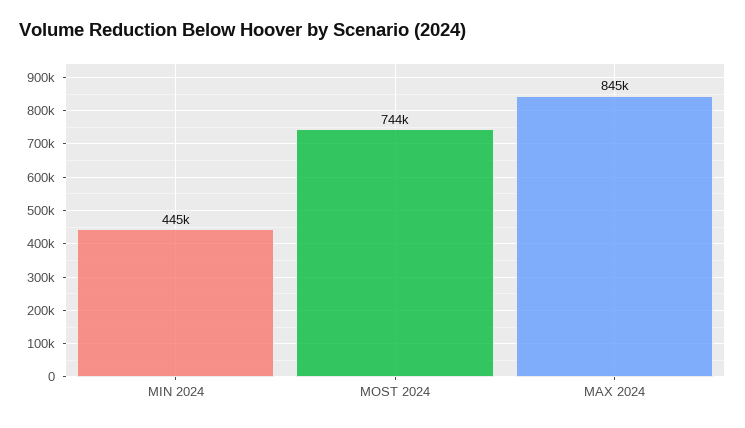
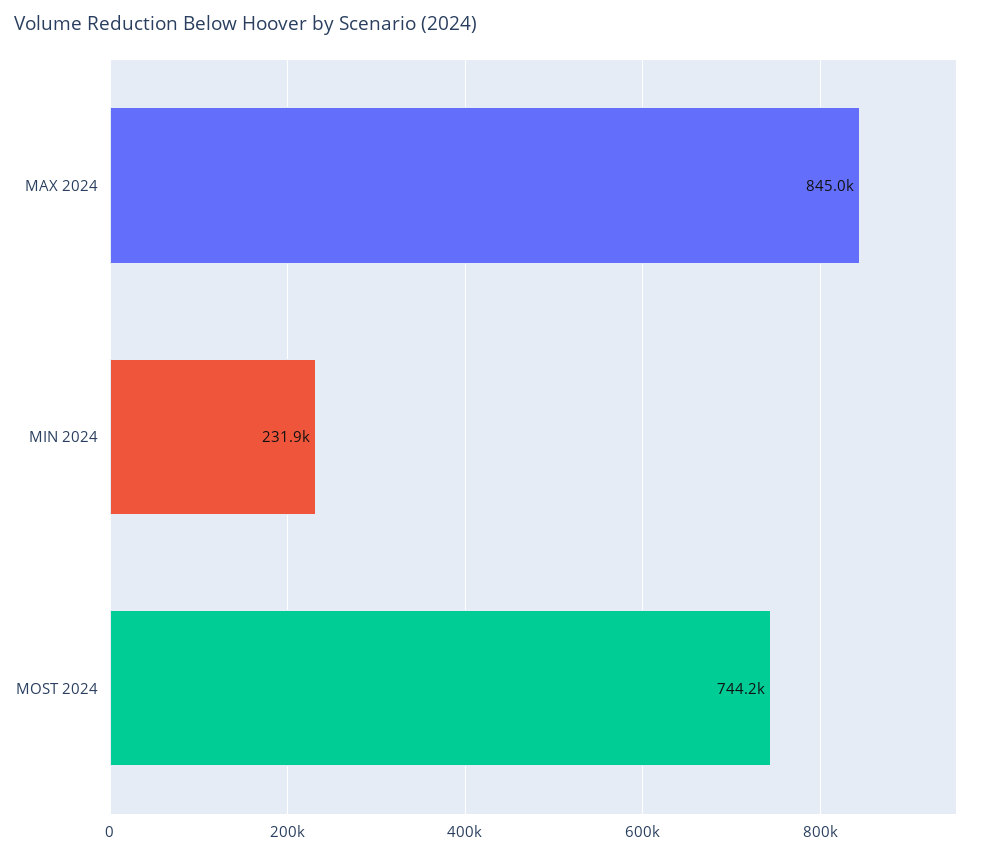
  {
-   "MIN 2024": 445000,
+   "MIN 2024": 231900,
    "MOST 2024": 744200,
    "MAX 2024": 845000
  }

